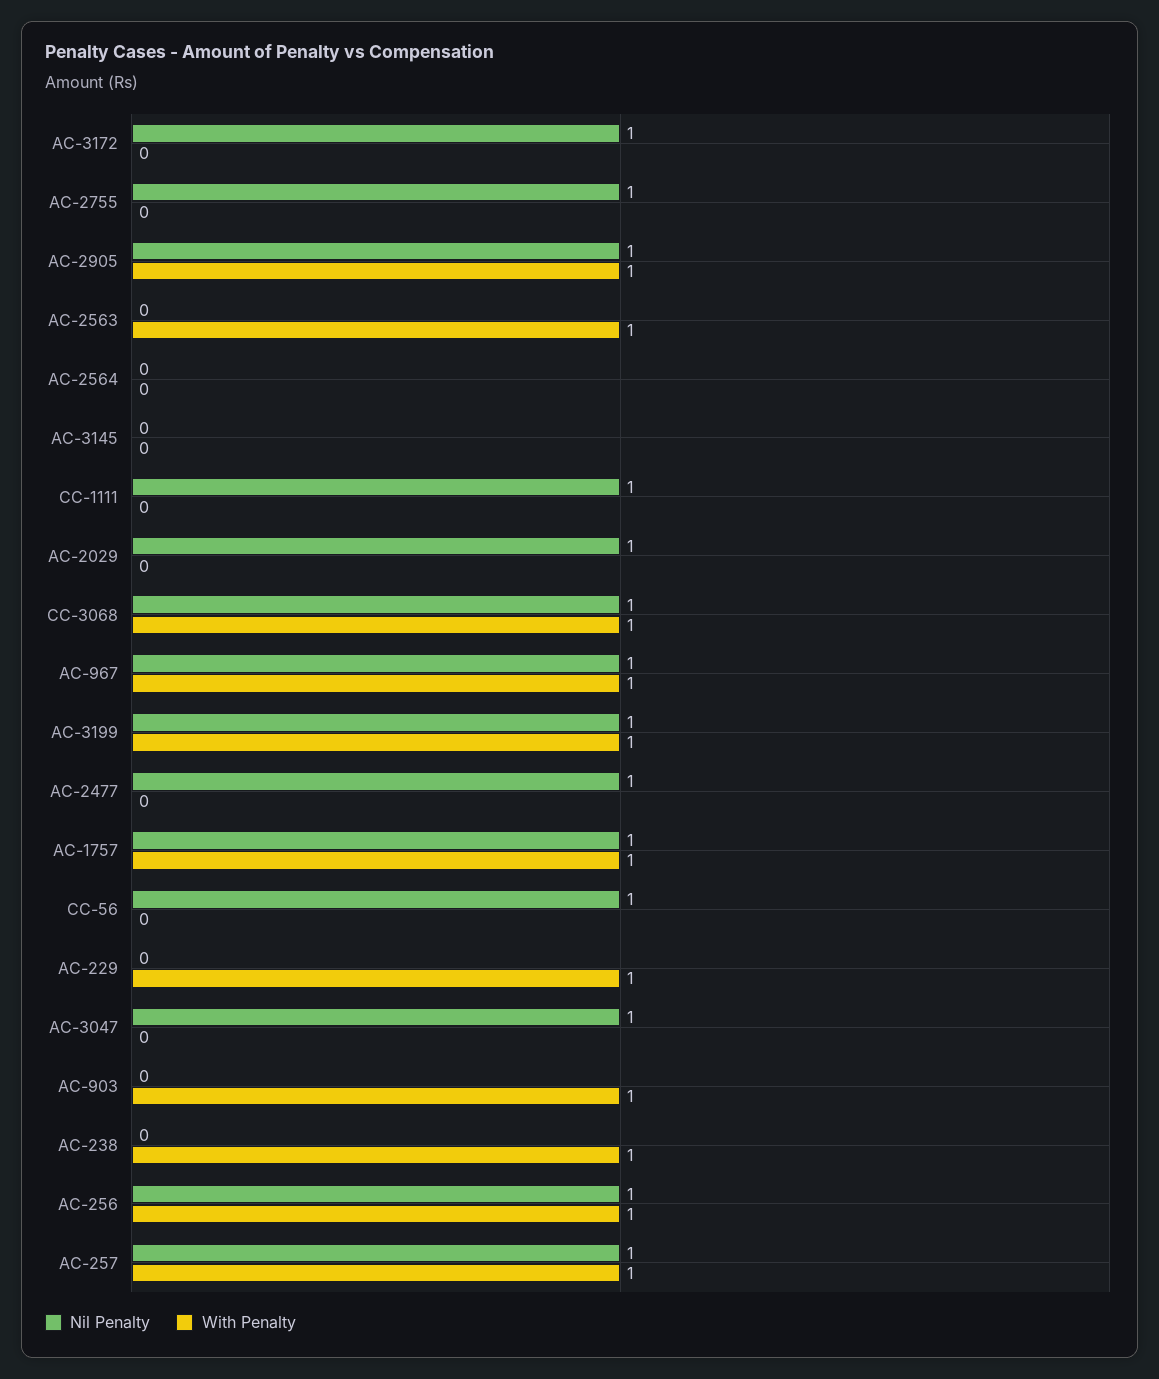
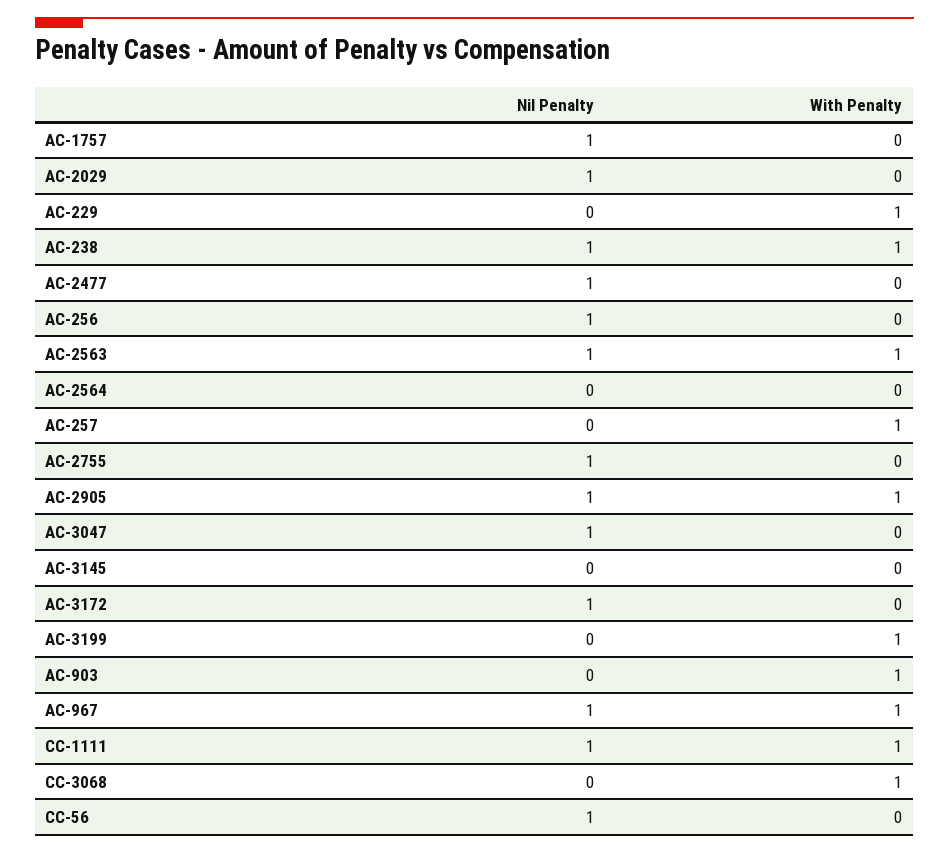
  {
    "Nil Penalty": {
      "AC-3172": 1,
      "AC-2755": 1,
      "AC-2905": 1,
-     "AC-2563": 0,
+     "AC-2563": 1,
      "AC-2564": 0,
      "AC-3145": 0,
      "CC-1111": 1,
      "AC-2029": 1,
-     "CC-3068": 1,
+     "CC-3068": 0,
      "AC-967": 1,
-     "AC-3199": 1,
+     "AC-3199": 0,
      "AC-2477": 1,
      "AC-1757": 1,
      "CC-56": 1,
      "AC-229": 0,
      "AC-3047": 1,
      "AC-903": 0,
-     "AC-238": 0,
+     "AC-238": 1,
      "AC-256": 1,
-     "AC-257": 1
+     "AC-257": 0
    },
    "With Penalty": {
      "AC-3172": 0,
      "AC-2755": 0,
      "AC-2905": 1,
      "AC-2563": 1,
      "AC-2564": 0,
      "AC-3145": 0,
-     "CC-1111": 0,
+     "CC-1111": 1,
      "AC-2029": 0,
      "CC-3068": 1,
      "AC-967": 1,
      "AC-3199": 1,
      "AC-2477": 0,
-     "AC-1757": 1,
+     "AC-1757": 0,
      "CC-56": 0,
      "AC-229": 1,
      "AC-3047": 0,
      "AC-903": 1,
      "AC-238": 1,
-     "AC-256": 1,
+     "AC-256": 0,
      "AC-257": 1
    }
  }

